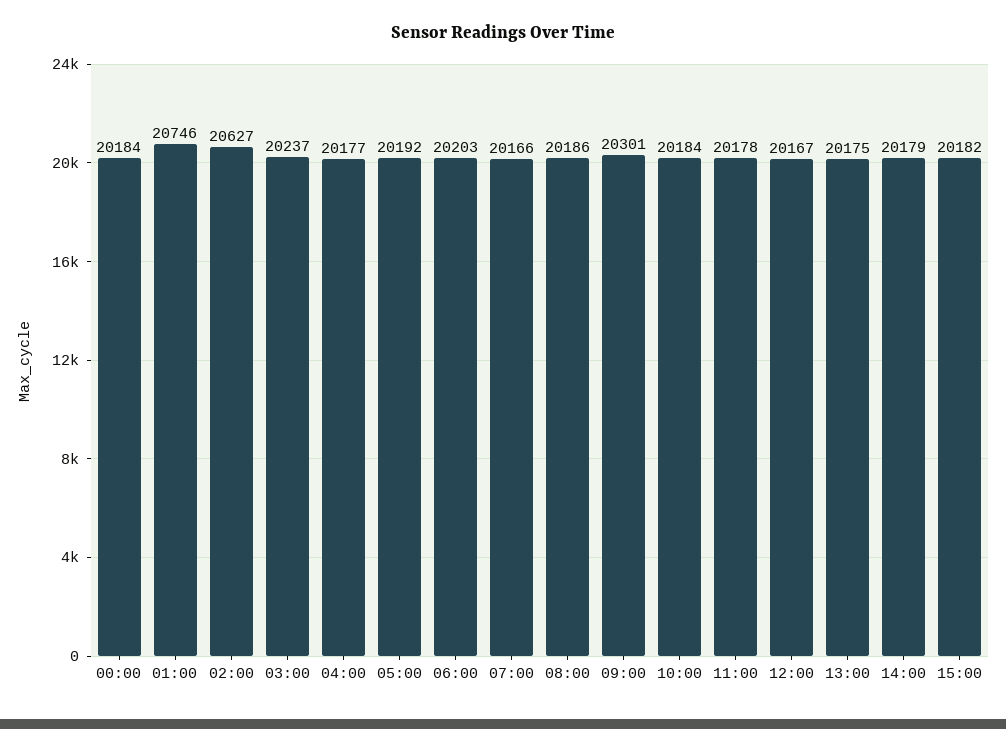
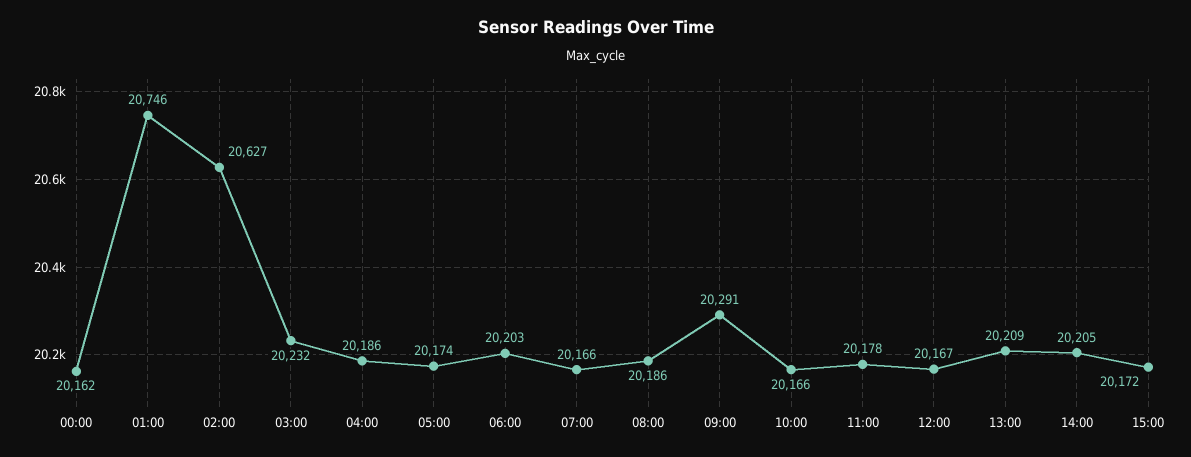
  {
-   "00:00": 20184,
+   "00:00": 20162,
    "01:00": 20746,
    "02:00": 20627,
-   "03:00": 20237,
+   "03:00": 20232,
-   "04:00": 20177,
+   "04:00": 20186,
-   "05:00": 20192,
+   "05:00": 20174,
    "06:00": 20203,
    "07:00": 20166,
    "08:00": 20186,
-   "09:00": 20301,
+   "09:00": 20291,
-   "10:00": 20184,
+   "10:00": 20166,
    "11:00": 20178,
    "12:00": 20167,
-   "13:00": 20175,
+   "13:00": 20209,
-   "14:00": 20179,
+   "14:00": 20205,
-   "15:00": 20182
+   "15:00": 20172
  }

